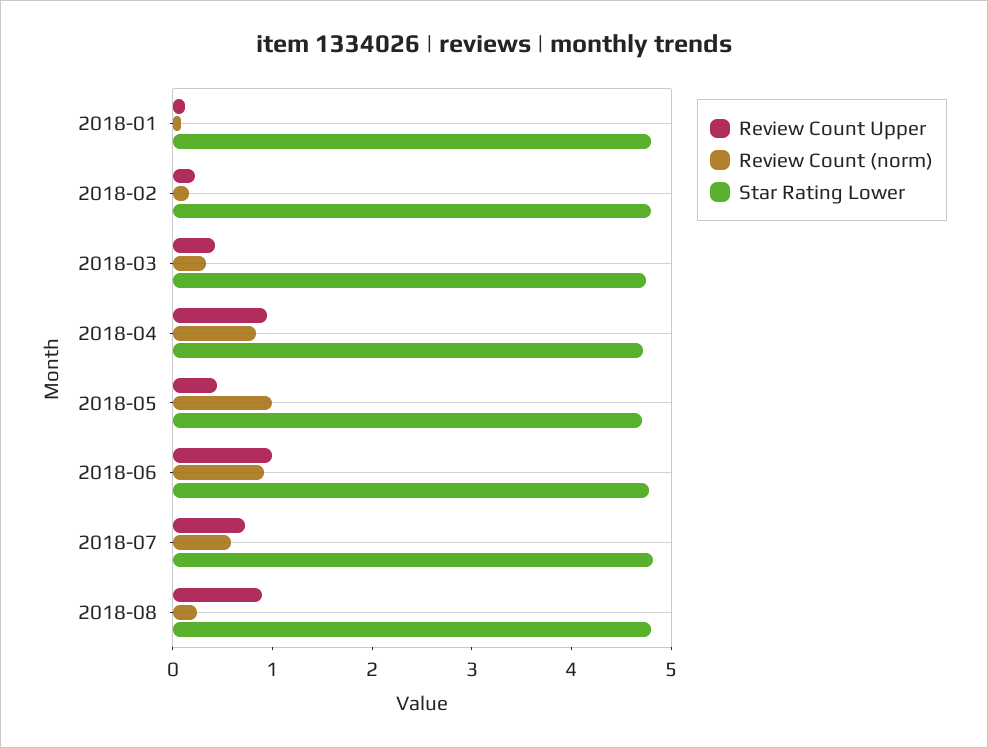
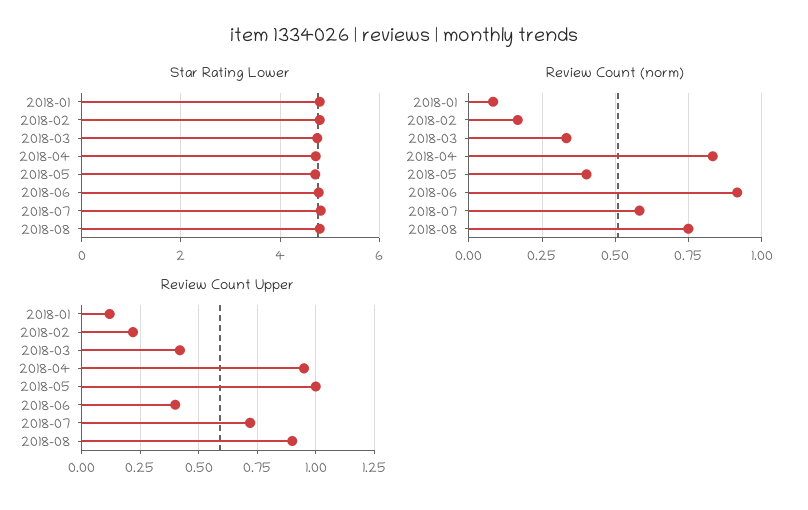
  {
    "Review Count Upper": {
      "2018-01": 0.1,
      "2018-02": 0.2,
      "2018-03": 0.4,
      "2018-04": 0.95,
-     "2018-05": 0.4,
+     "2018-05": 1,
-     "2018-06": 1,
+     "2018-06": 0.4,
      "2018-07": 0.7,
      "2018-08": 0.9
    },
    "Review Count (norm)": {
      "2018-01": 0.075,
      "2018-02": 0.175,
      "2018-03": 0.325,
      "2018-04": 0.825,
-     "2018-05": 1,
+     "2018-05": 0.4,
      "2018-06": 0.925,
      "2018-07": 0.575,
-     "2018-08": 0.2
+     "2018-08": 0.75
    },
    "Star Rating Lower": {
      "2018-01": 4.8,
      "2018-02": 4.8,
      "2018-03": 4.8,
      "2018-04": 4.8,
      "2018-05": 4.8,
      "2018-06": 4.8,
      "2018-07": 4.8,
      "2018-08": 4.8
    }
  }

